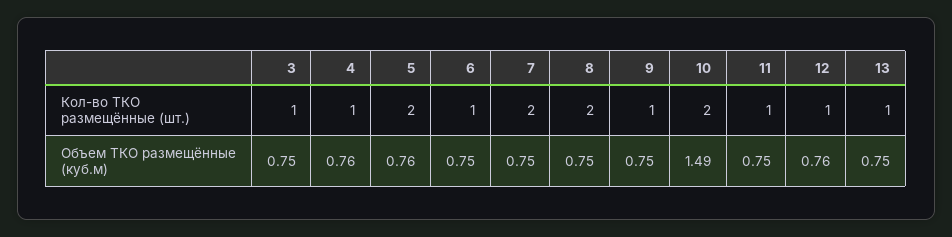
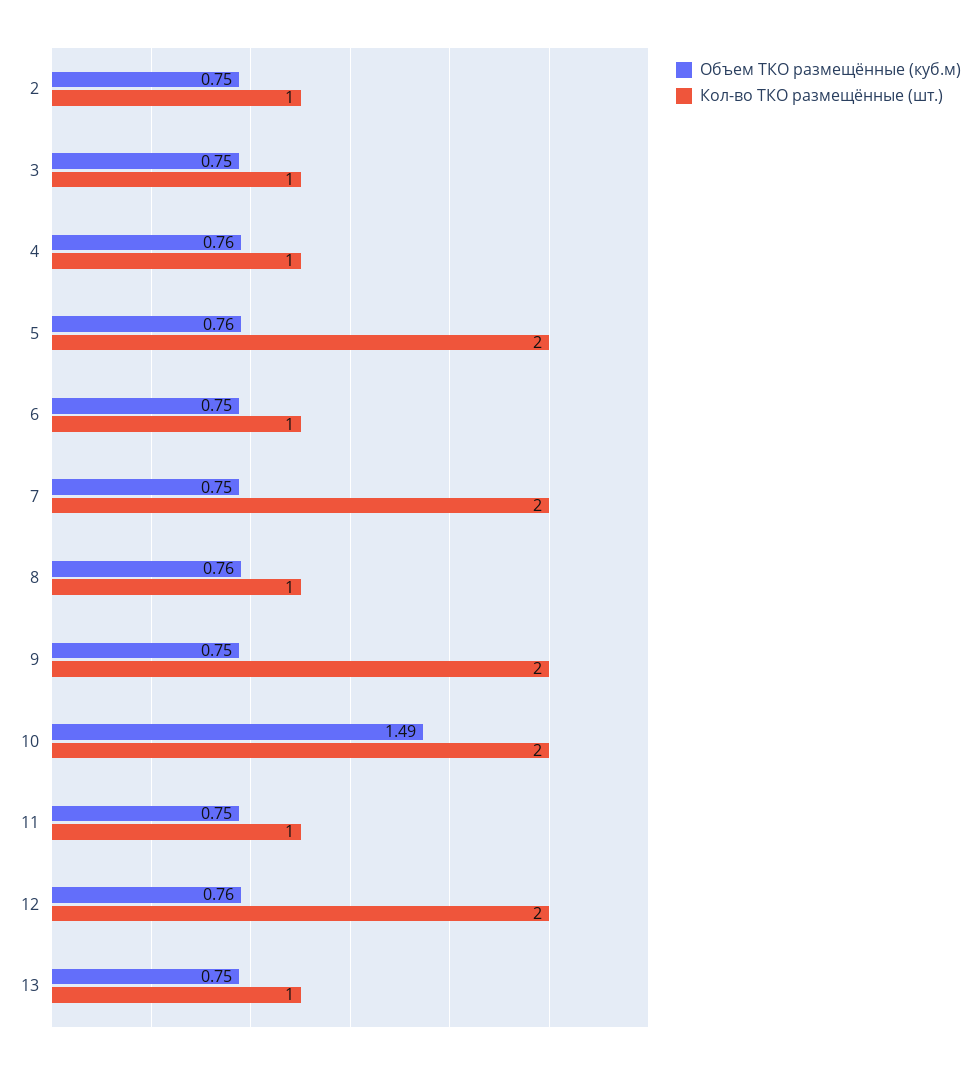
  {
    "Кол-во ТКО размещённые (шт.)": {
      "3": 1,
      "4": 1,
      "5": 2,
      "6": 1,
      "7": 2,
-     "8": 2,
+     "8": 1,
-     "9": 1,
+     "9": 2,
      "10": 2,
      "11": 1,
-     "12": 1,
+     "12": 2,
-     "13": 1
+     "13": 1,
+     "2": 1
    },
    "Объем ТКО размещённые (куб.м)": {
      "3": 0.75,
      "4": 0.76,
      "5": 0.76,
      "6": 0.75,
      "7": 0.75,
-     "8": 0.75,
+     "8": 0.76,
      "9": 0.75,
      "10": 1.49,
      "11": 0.75,
      "12": 0.76,
-     "13": 0.75
+     "13": 0.75,
+     "2": 0.75
    }
  }

